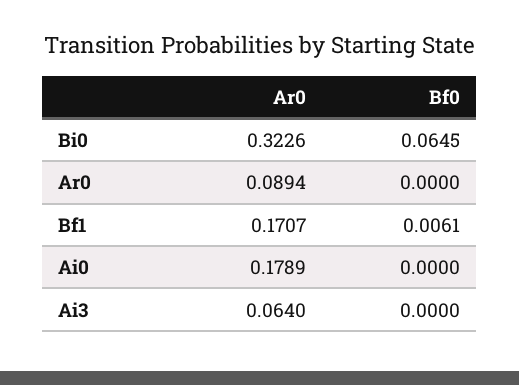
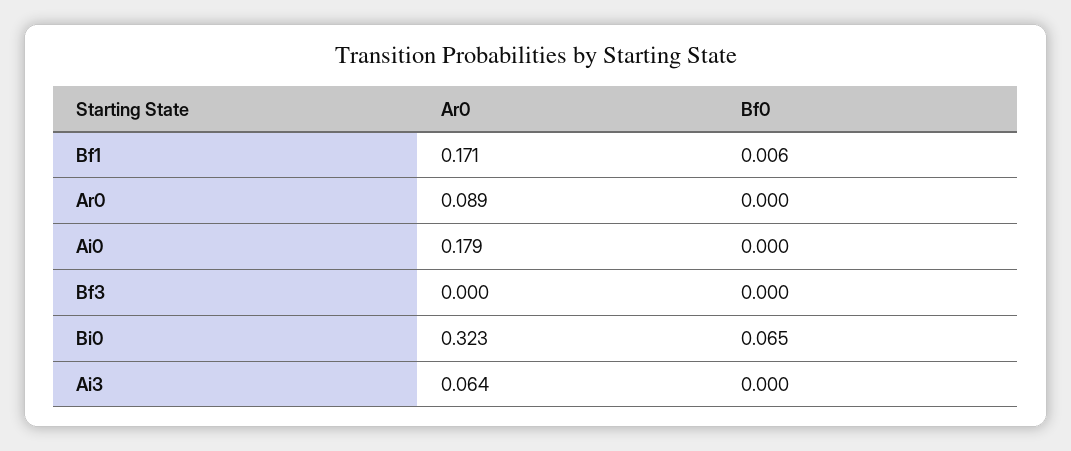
  {
    "Ar0": {
      "Bi0": 0.3226,
      "Ar0": 0.0894,
      "Bf1": 0.1707,
      "Ai0": 0.1789,
-     "Ai3": 0.064
+     "Ai3": 0.064,
+     "Bf3": 0
    },
    "Bf0": {
      "Bi0": 0.0645,
      "Ar0": 0,
      "Bf1": 0.0061,
      "Ai0": 0,
-     "Ai3": 0
+     "Ai3": 0,
+     "Bf3": 0
    }
  }

